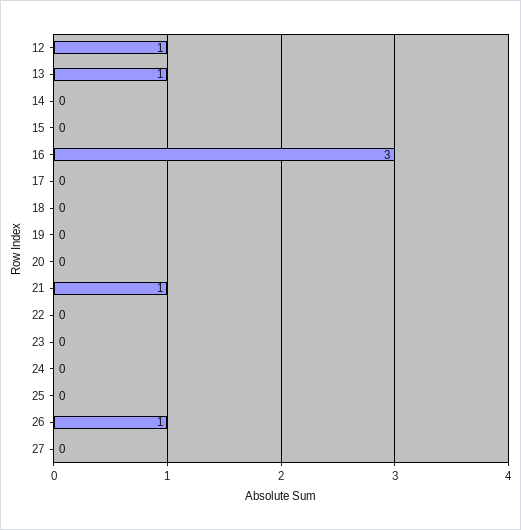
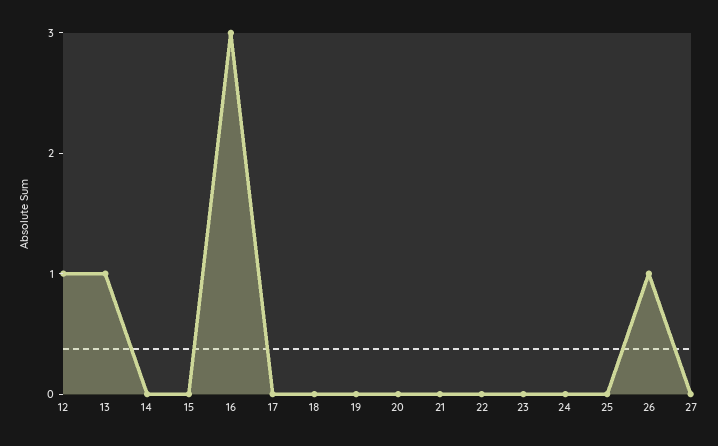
  {
    "12": 1,
    "13": 1,
    "14": 0,
    "15": 0,
    "16": 3,
    "17": 0,
    "18": 0,
    "19": 0,
    "20": 0,
-   "21": 1,
+   "21": 0,
    "22": 0,
    "23": 0,
    "24": 0,
    "25": 0,
    "26": 1,
    "27": 0
  }

